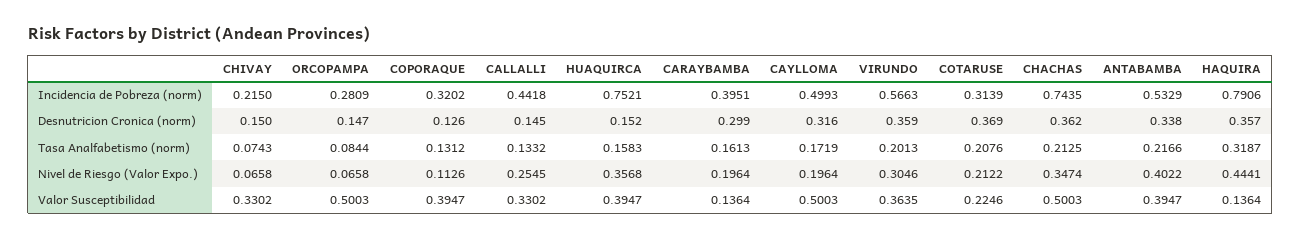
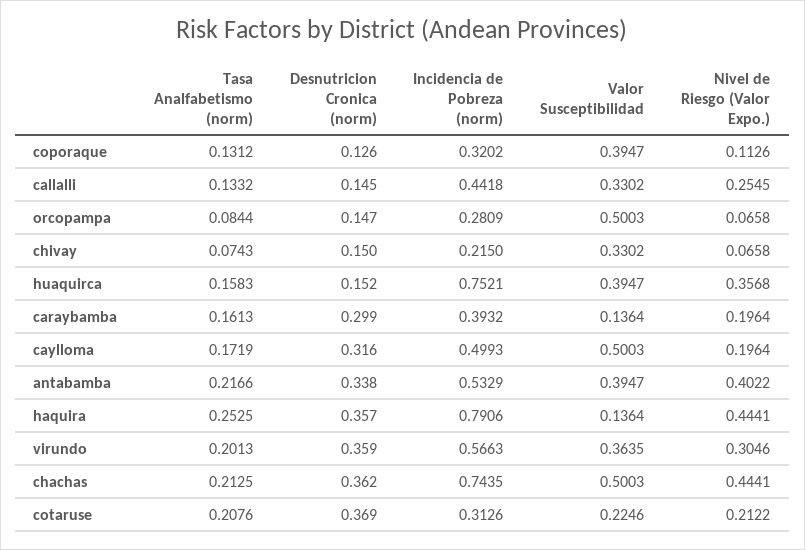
  {
    "CHIVAY": {
      "Incidencia de Pobreza (norm)": 0.215,
      "Desnutricion Cronica (norm)": 0.15,
      "Tasa Analfabetismo (norm)": 0.0743,
      "Nivel de Riesgo (Valor Expo.)": 0.0658,
      "Valor Susceptibilidad": 0.3302
    },
    "ORCOPAMPA": {
      "Incidencia de Pobreza (norm)": 0.2809,
      "Desnutricion Cronica (norm)": 0.147,
      "Tasa Analfabetismo (norm)": 0.0844,
      "Nivel de Riesgo (Valor Expo.)": 0.0658,
      "Valor Susceptibilidad": 0.5003
    },
    "COPORAQUE": {
      "Incidencia de Pobreza (norm)": 0.3202,
      "Desnutricion Cronica (norm)": 0.126,
      "Tasa Analfabetismo (norm)": 0.1312,
      "Nivel de Riesgo (Valor Expo.)": 0.1126,
      "Valor Susceptibilidad": 0.3947
    },
    "CALLALLI": {
      "Incidencia de Pobreza (norm)": 0.4418,
      "Desnutricion Cronica (norm)": 0.145,
      "Tasa Analfabetismo (norm)": 0.1332,
      "Nivel de Riesgo (Valor Expo.)": 0.2545,
      "Valor Susceptibilidad": 0.3302
    },
    "HUAQUIRCA": {
      "Incidencia de Pobreza (norm)": 0.7521,
      "Desnutricion Cronica (norm)": 0.152,
      "Tasa Analfabetismo (norm)": 0.1583,
      "Nivel de Riesgo (Valor Expo.)": 0.3568,
      "Valor Susceptibilidad": 0.3947
    },
    "CARAYBAMBA": {
-     "Incidencia de Pobreza (norm)": 0.3951,
+     "Incidencia de Pobreza (norm)": 0.3932,
      "Desnutricion Cronica (norm)": 0.299,
      "Tasa Analfabetismo (norm)": 0.1613,
      "Nivel de Riesgo (Valor Expo.)": 0.1964,
      "Valor Susceptibilidad": 0.1364
    },
    "CAYLLOMA": {
      "Incidencia de Pobreza (norm)": 0.4993,
      "Desnutricion Cronica (norm)": 0.316,
      "Tasa Analfabetismo (norm)": 0.1719,
      "Nivel de Riesgo (Valor Expo.)": 0.1964,
      "Valor Susceptibilidad": 0.5003
    },
    "VIRUNDO": {
      "Incidencia de Pobreza (norm)": 0.5663,
      "Desnutricion Cronica (norm)": 0.359,
      "Tasa Analfabetismo (norm)": 0.2013,
      "Nivel de Riesgo (Valor Expo.)": 0.3046,
      "Valor Susceptibilidad": 0.3635
    },
    "COTARUSE": {
-     "Incidencia de Pobreza (norm)": 0.3139,
+     "Incidencia de Pobreza (norm)": 0.3126,
      "Desnutricion Cronica (norm)": 0.369,
      "Tasa Analfabetismo (norm)": 0.2076,
      "Nivel de Riesgo (Valor Expo.)": 0.2122,
      "Valor Susceptibilidad": 0.2246
    },
    "CHACHAS": {
      "Incidencia de Pobreza (norm)": 0.7435,
      "Desnutricion Cronica (norm)": 0.362,
      "Tasa Analfabetismo (norm)": 0.2125,
-     "Nivel de Riesgo (Valor Expo.)": 0.3474,
+     "Nivel de Riesgo (Valor Expo.)": 0.4441,
      "Valor Susceptibilidad": 0.5003
    },
    "ANTABAMBA": {
      "Incidencia de Pobreza (norm)": 0.5329,
      "Desnutricion Cronica (norm)": 0.338,
      "Tasa Analfabetismo (norm)": 0.2166,
      "Nivel de Riesgo (Valor Expo.)": 0.4022,
      "Valor Susceptibilidad": 0.3947
    },
    "HAQUIRA": {
      "Incidencia de Pobreza (norm)": 0.7906,
      "Desnutricion Cronica (norm)": 0.357,
-     "Tasa Analfabetismo (norm)": 0.3187,
+     "Tasa Analfabetismo (norm)": 0.2525,
      "Nivel de Riesgo (Valor Expo.)": 0.4441,
      "Valor Susceptibilidad": 0.1364
    }
  }

